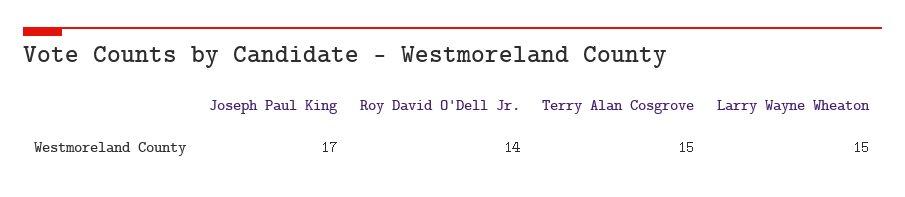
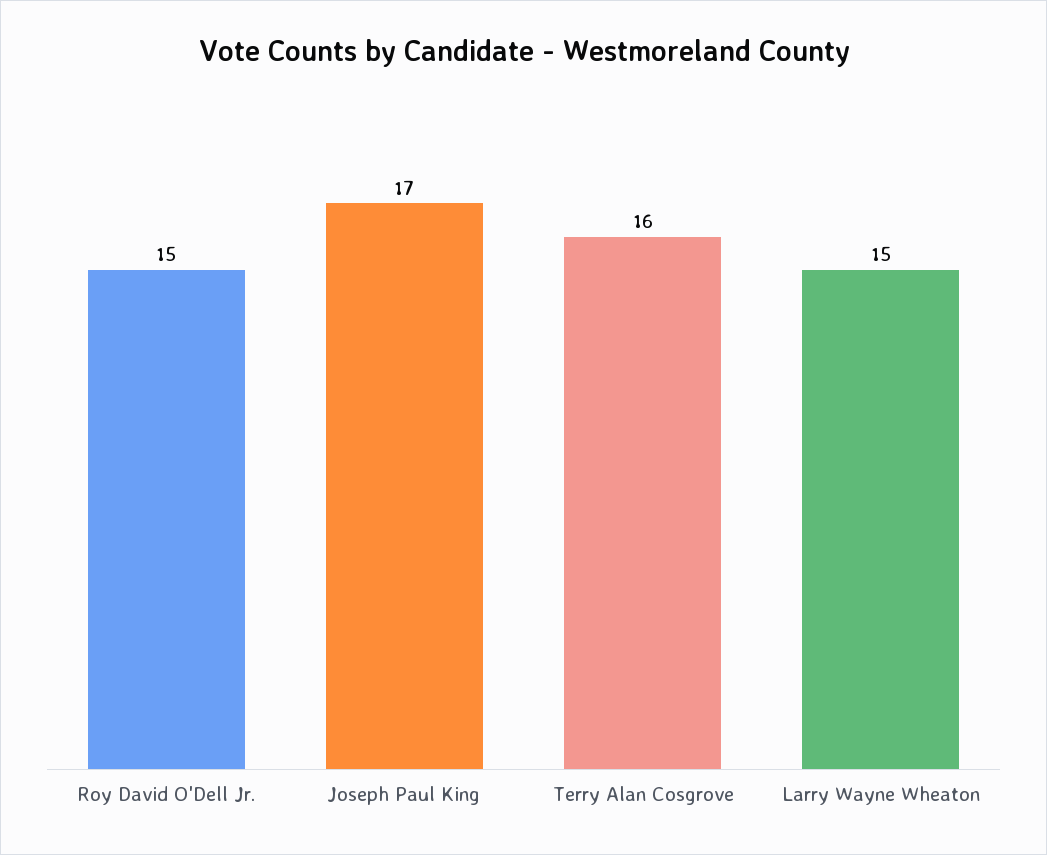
  {
    "Joseph Paul King": 17,
-   "Roy David O'Dell Jr.": 14,
+   "Roy David O'Dell Jr.": 15,
-   "Terry Alan Cosgrove": 15,
+   "Terry Alan Cosgrove": 16,
    "Larry Wayne Wheaton": 15
  }

